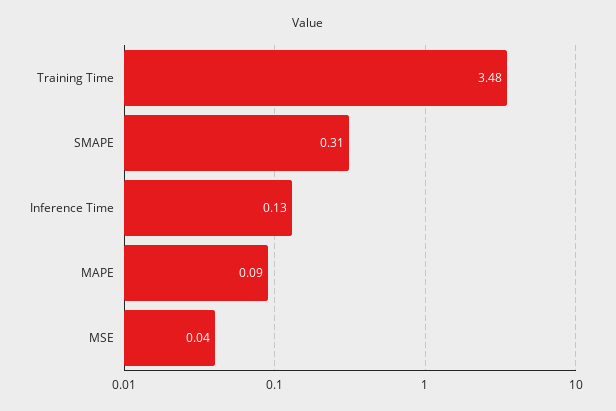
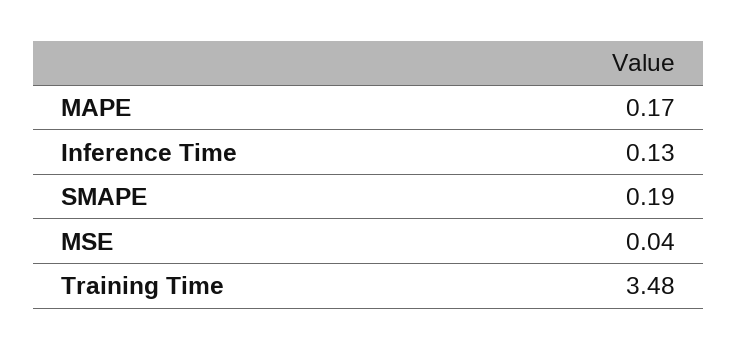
  {
    "Training Time": 3.48,
-   "SMAPE": 0.31,
+   "SMAPE": 0.19,
    "Inference Time": 0.13,
-   "MAPE": 0.09,
+   "MAPE": 0.17,
    "MSE": 0.04
  }

